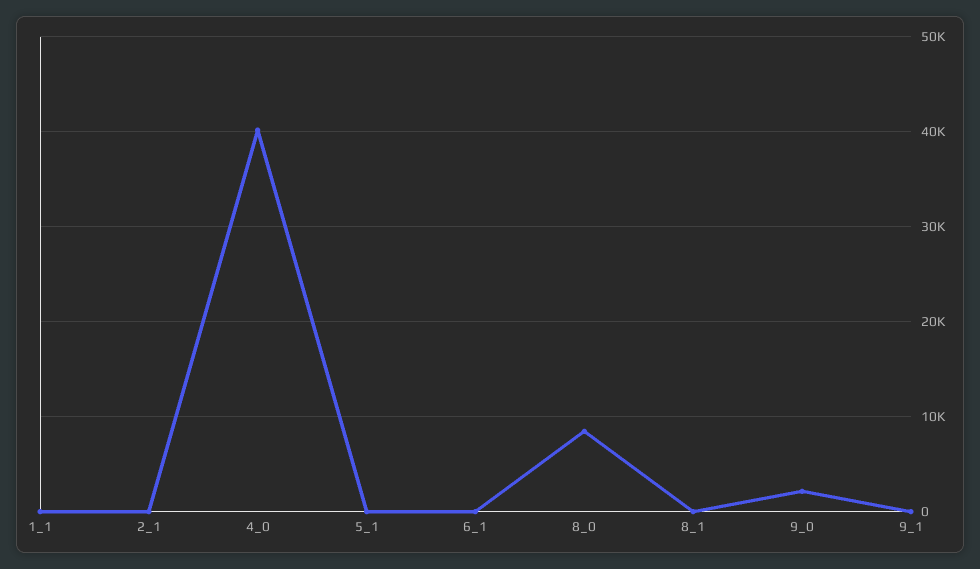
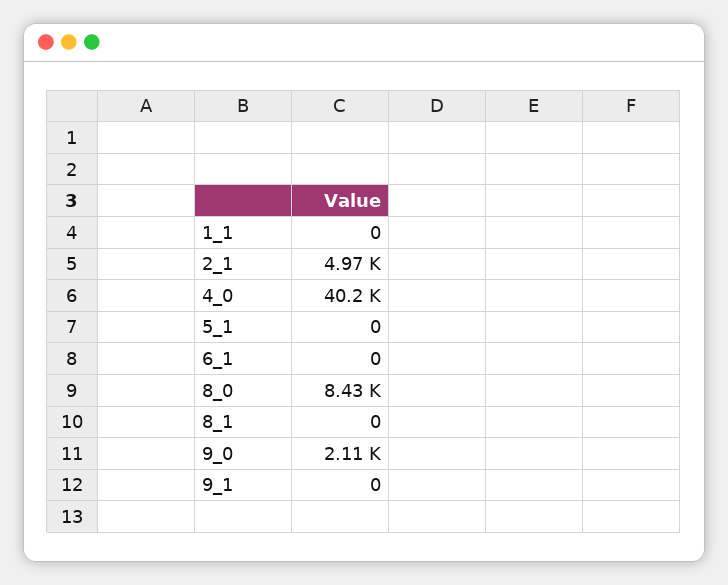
  {
    "1_1": 0,
-   "2_1": 0,
+   "2_1": 4970,
    "4_0": 40200,
    "5_1": 0,
    "6_1": 0,
    "8_0": 8430,
    "8_1": 0,
    "9_0": 2110,
    "9_1": 0
  }

